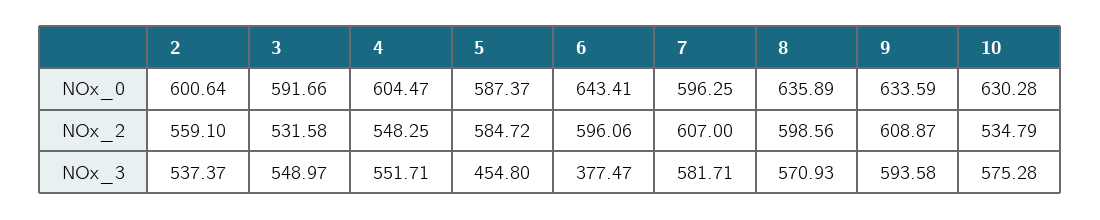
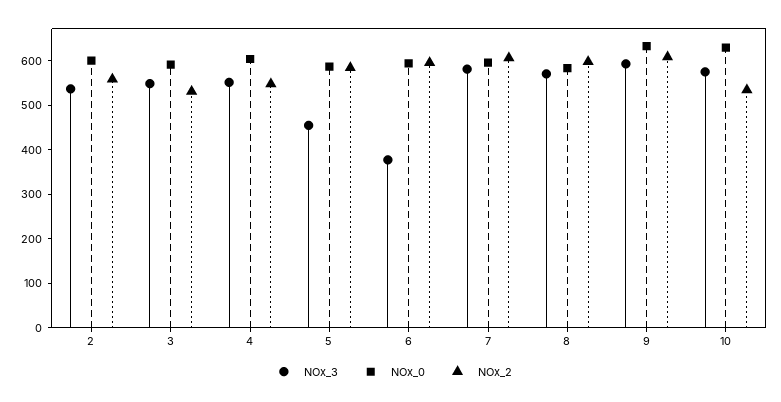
  {
    "NOx_0": {
      "2": 600.64,
      "3": 591.66,
      "4": 604.47,
      "5": 587.37,
-     "6": 643.41,
+     "6": 600,
      "7": 596.25,
-     "8": 635.89,
+     "8": 580,
      "9": 633.59,
      "10": 630.28
    },
    "NOx_2": {
      "2": 559.1,
      "3": 531.58,
      "4": 548.25,
      "5": 584.72,
      "6": 596.06,
      "7": 607,
      "8": 598.56,
      "9": 608.87,
      "10": 534.79
    },
    "NOx_3": {
      "2": 537.37,
      "3": 548.97,
      "4": 551.71,
      "5": 454.8,
      "6": 377.47,
      "7": 581.71,
      "8": 570.93,
      "9": 593.58,
      "10": 575.28
    }
  }

